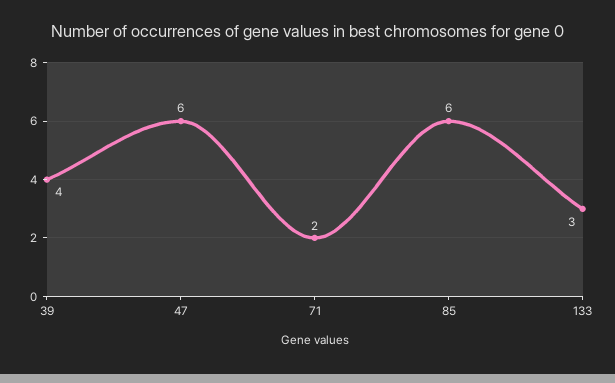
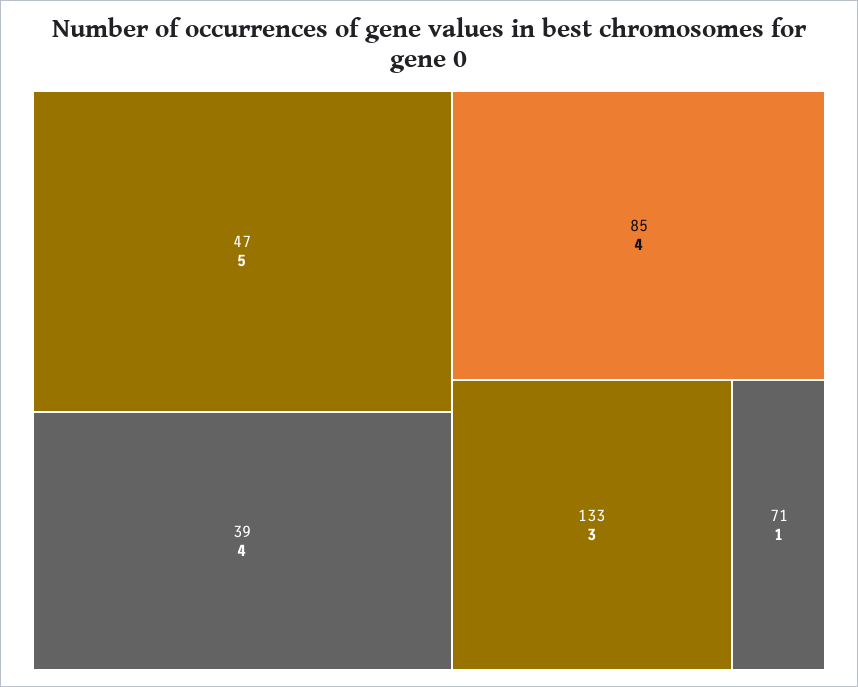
  {
    "39": 4,
-   "47": 6,
+   "47": 5,
-   "71": 2,
+   "71": 1,
-   "85": 6,
+   "85": 4,
    "133": 3
  }

